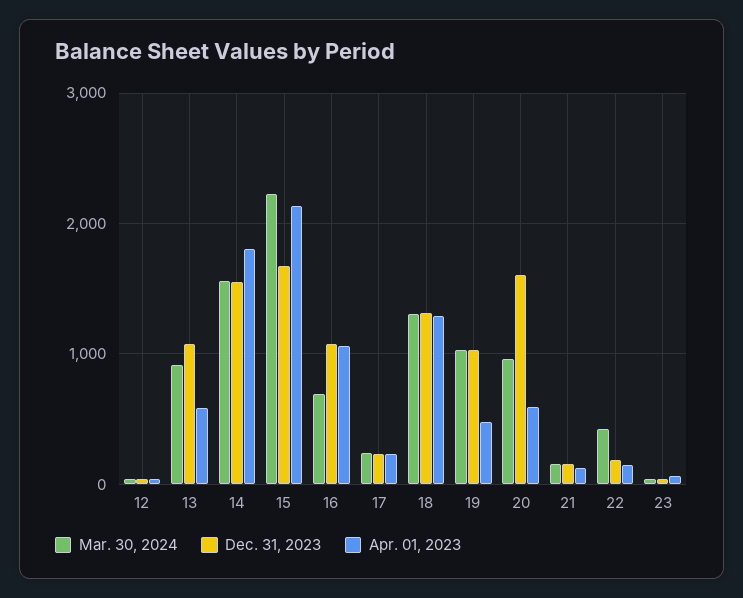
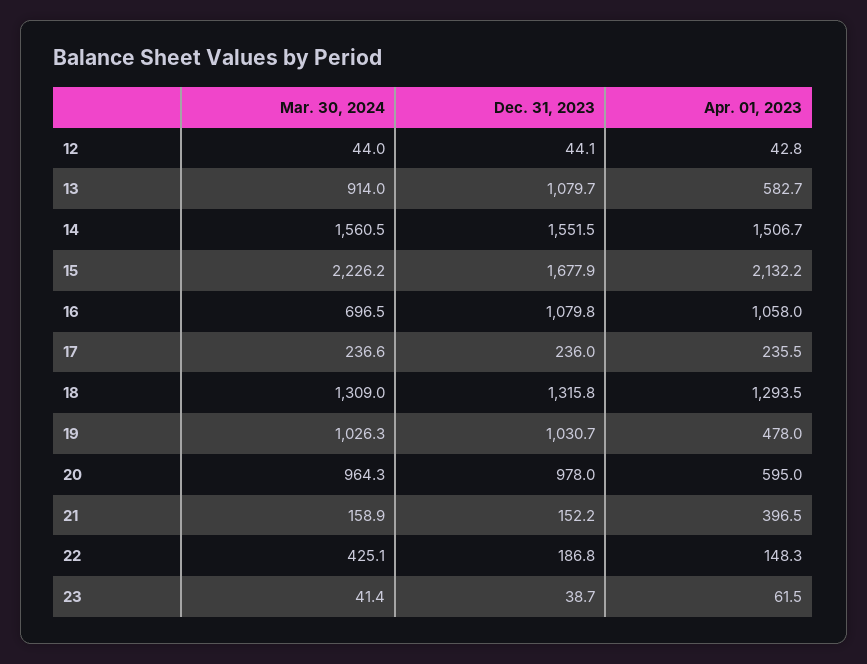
  {
    "Mar. 30, 2024": {
      "12": 44,
      "13": 914,
      "14": 1560.5,
      "15": 2226.2,
      "16": 696.5,
      "17": 236.6,
      "18": 1309,
      "19": 1026.3,
      "20": 964.3,
      "21": 158.9,
      "22": 425.1,
      "23": 41.4
    },
    "Dec. 31, 2023": {
      "12": 44.1,
      "13": 1079.7,
      "14": 1551.5,
      "15": 1677.9,
      "16": 1079.8,
      "17": 236,
      "18": 1315.8,
      "19": 1030.7,
-     "20": 1600,
+     "20": 978,
      "21": 152.2,
      "22": 186.8,
      "23": 38.7
    },
    "Apr. 01, 2023": {
      "12": 42.8,
      "13": 582.7,
-     "14": 1800,
+     "14": 1506.7,
      "15": 2132.2,
      "16": 1058,
      "17": 235.5,
      "18": 1293.5,
      "19": 478,
      "20": 595,
-     "21": 100,
+     "21": 396.5,
      "22": 148.3,
      "23": 61.5
    }
  }

